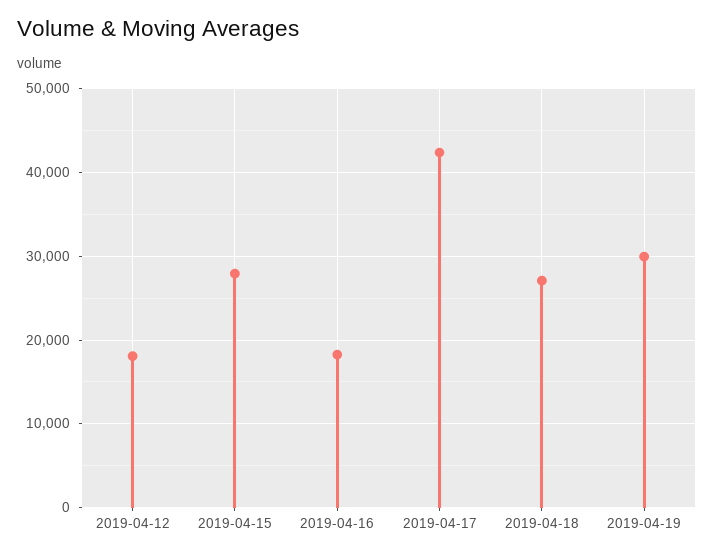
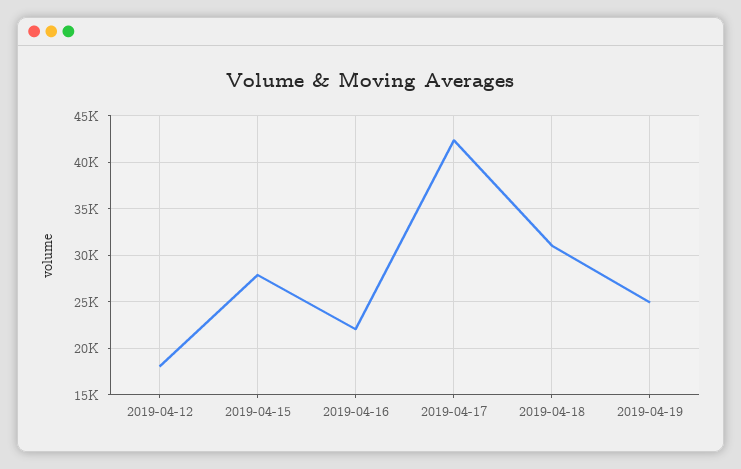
  {
    "2019-04-12": 18000,
    "2019-04-15": 28000,
-   "2019-04-16": 18000,
+   "2019-04-16": 22000,
    "2019-04-17": 42000,
-   "2019-04-18": 27000,
+   "2019-04-18": 31000,
-   "2019-04-19": 30000
+   "2019-04-19": 25000
  }

